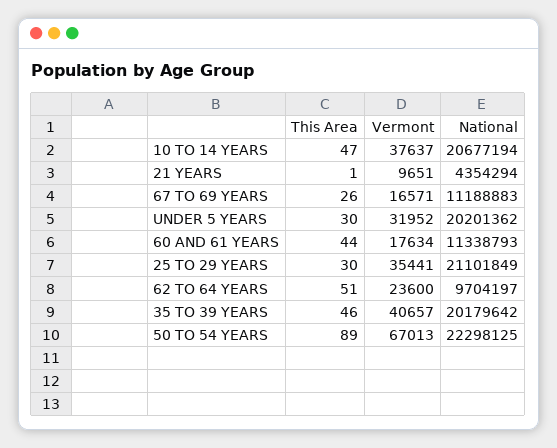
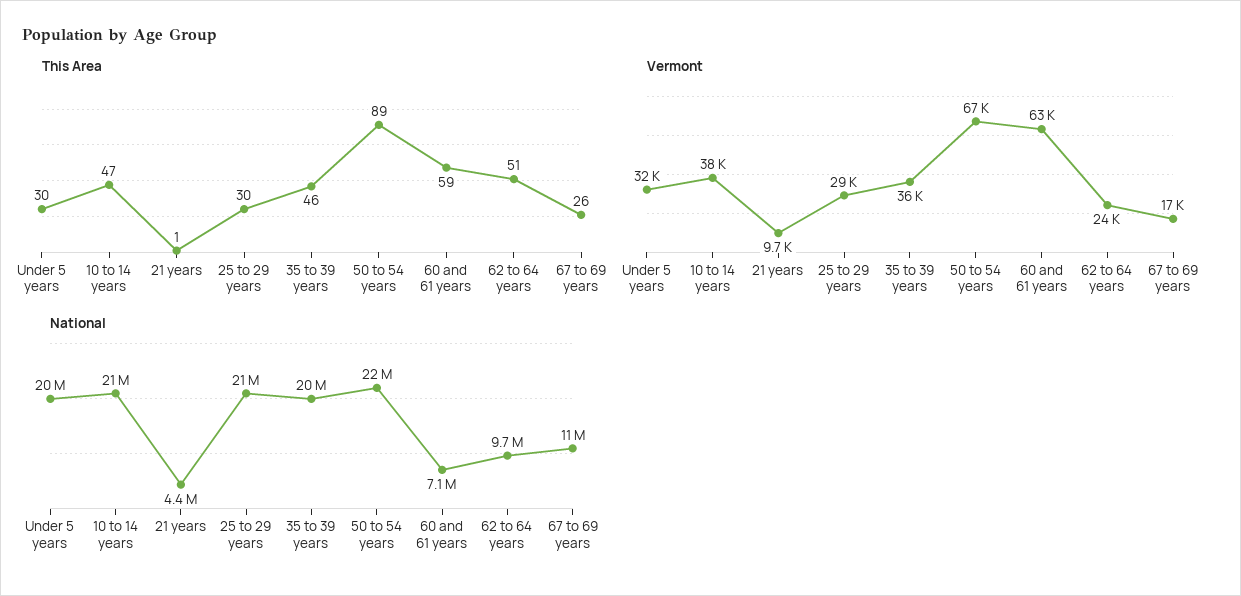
  {
    "This Area": {
      "10 TO 14 YEARS": 47,
      "21 YEARS": 1,
      "67 TO 69 YEARS": 26,
      "UNDER 5 YEARS": 30,
-     "60 AND 61 YEARS": 44,
+     "60 AND 61 YEARS": 59,
      "25 TO 29 YEARS": 30,
      "62 TO 64 YEARS": 51,
      "35 TO 39 YEARS": 46,
      "50 TO 54 YEARS": 89
    },
    "Vermont": {
      "10 TO 14 YEARS": 37637,
      "21 YEARS": 9651,
      "67 TO 69 YEARS": 16571,
      "UNDER 5 YEARS": 31952,
-     "60 AND 61 YEARS": 17634,
+     "60 AND 61 YEARS": 63000,
-     "25 TO 29 YEARS": 35441,
+     "25 TO 29 YEARS": 29000,
      "62 TO 64 YEARS": 23600,
-     "35 TO 39 YEARS": 40657,
+     "35 TO 39 YEARS": 36000,
      "50 TO 54 YEARS": 67013
    },
    "National": {
      "10 TO 14 YEARS": 20677194,
      "21 YEARS": 4354294,
      "67 TO 69 YEARS": 11188883,
      "UNDER 5 YEARS": 20201362,
-     "60 AND 61 YEARS": 11338793,
+     "60 AND 61 YEARS": 7100000,
      "25 TO 29 YEARS": 21101849,
      "62 TO 64 YEARS": 9704197,
      "35 TO 39 YEARS": 20179642,
      "50 TO 54 YEARS": 22298125
    }
  }

